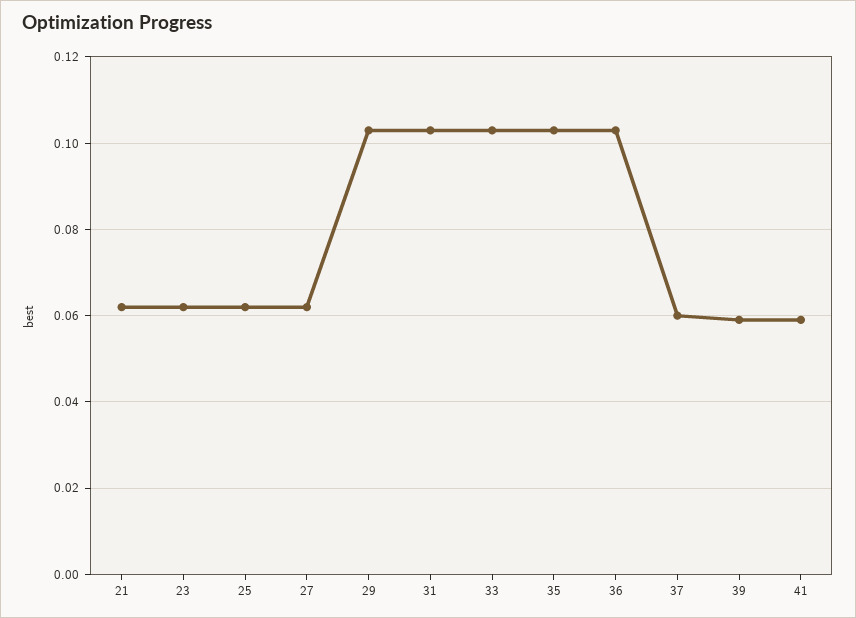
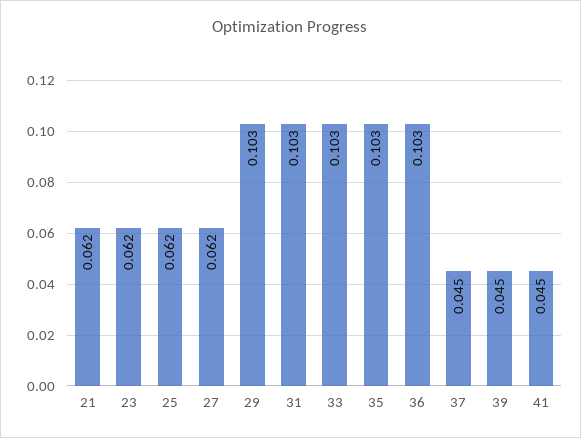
  {
    "21": 0.062,
    "23": 0.062,
    "25": 0.062,
    "27": 0.062,
    "29": 0.103,
    "31": 0.103,
    "33": 0.103,
    "35": 0.103,
    "36": 0.103,
-   "37": 0.06,
+   "37": 0.045,
-   "39": 0.06,
+   "39": 0.045,
-   "41": 0.06
+   "41": 0.045
  }

